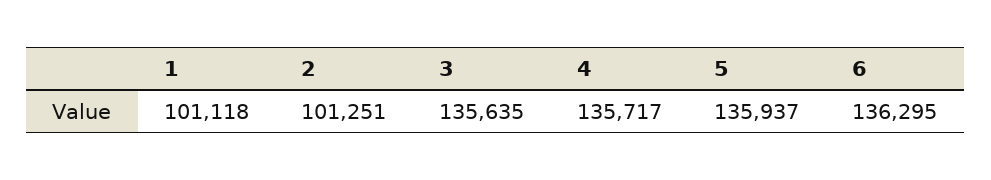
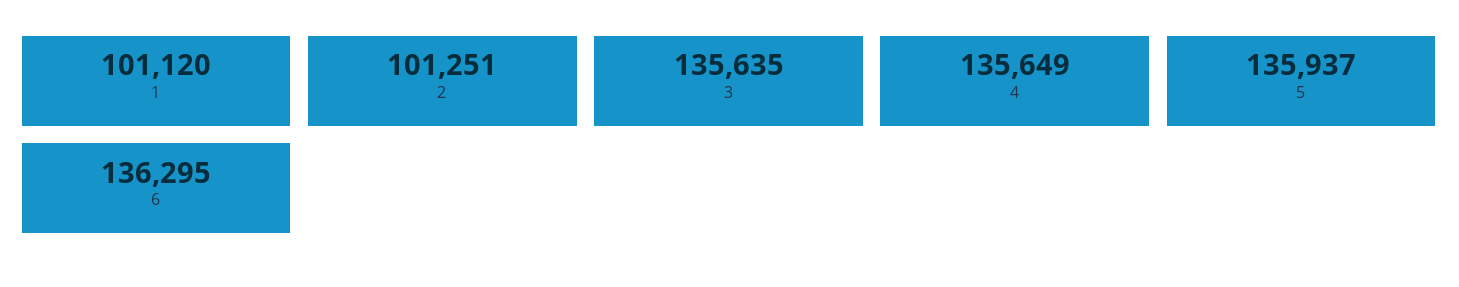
  {
-   "1": 101118,
+   "1": 101120,
    "2": 101251,
    "3": 135635,
-   "4": 135717,
+   "4": 135649,
    "5": 135937,
    "6": 136295
  }

